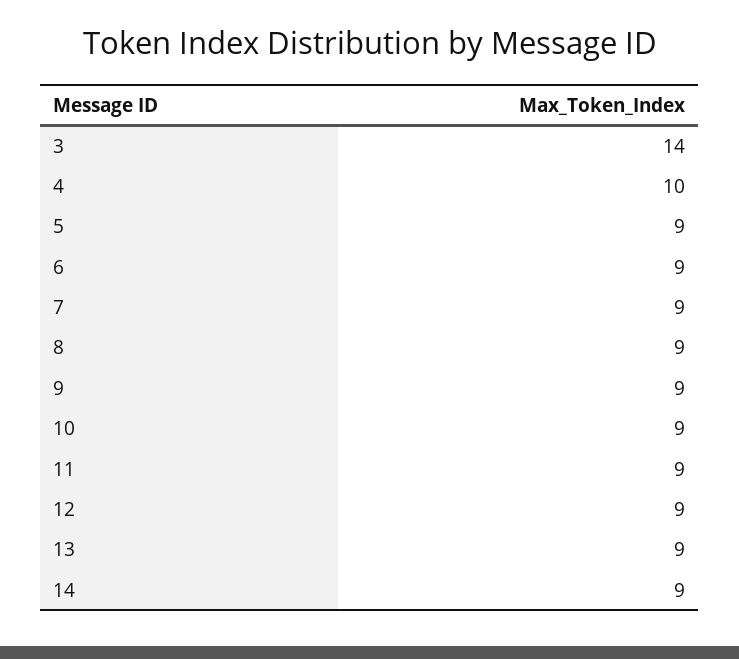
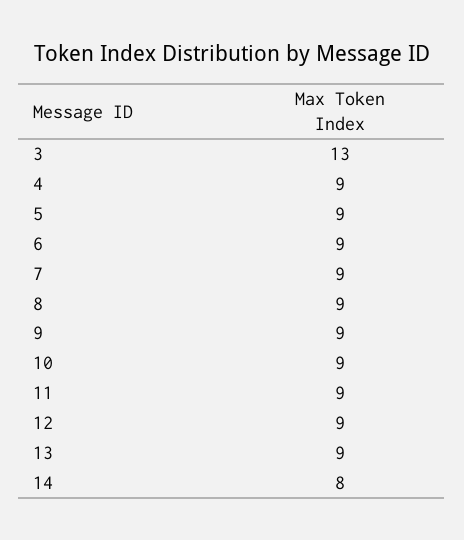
  {
-   "3": 14,
+   "3": 13,
-   "4": 10,
+   "4": 9,
    "5": 9,
    "6": 9,
    "7": 9,
    "8": 9,
    "9": 9,
    "10": 9,
    "11": 9,
    "12": 9,
    "13": 9,
-   "14": 9
+   "14": 8
  }

